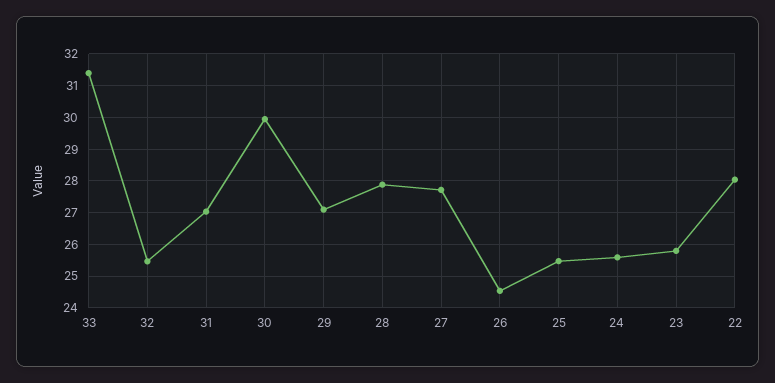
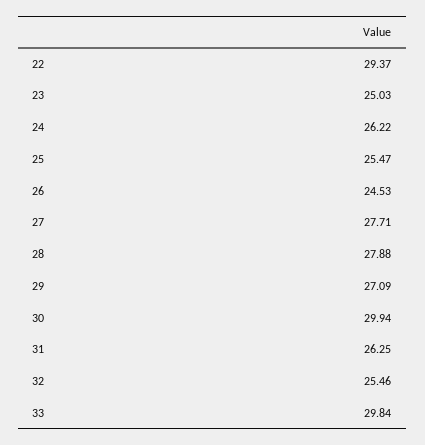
  {
-   "33": 31.4,
+   "33": 29.84,
    "32": 25.46,
-   "31": 27,
+   "31": 26.25,
    "30": 29.94,
    "29": 27.09,
    "28": 27.88,
    "27": 27.71,
    "26": 24.53,
    "25": 25.47,
-   "24": 25.6,
+   "24": 26.22,
-   "23": 25.8,
+   "23": 25.03,
-   "22": 28
+   "22": 29.37
  }

